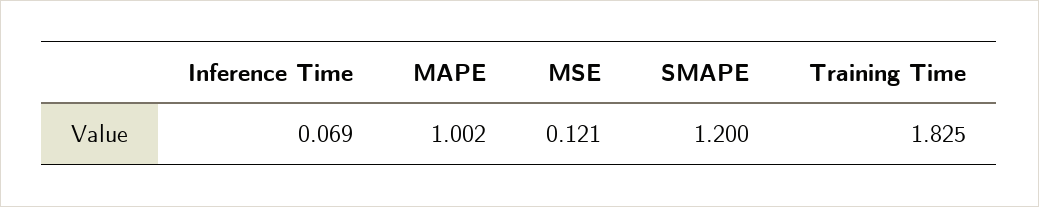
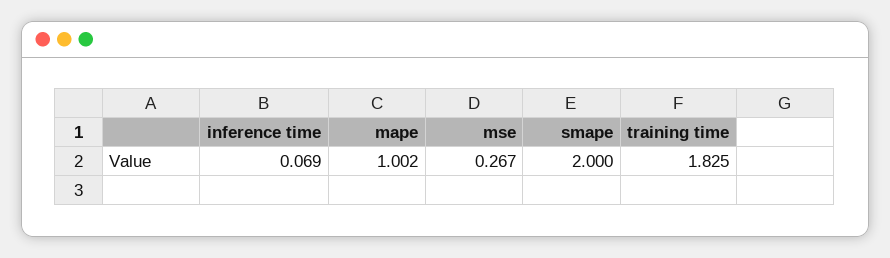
  {
    "Inference Time": 0.069,
    "MAPE": 1.002,
-   "MSE": 0.121,
+   "MSE": 0.267,
-   "SMAPE": 1.2,
+   "SMAPE": 2,
    "Training Time": 1.825
  }

